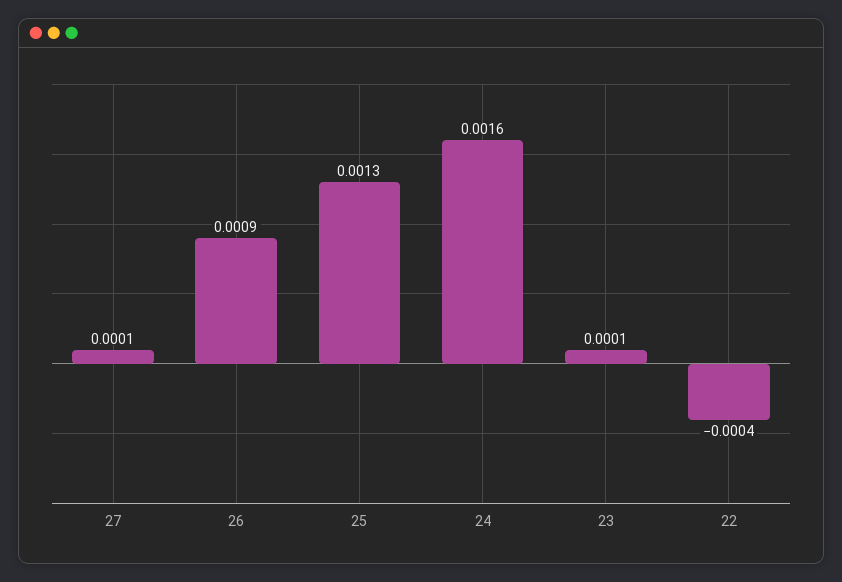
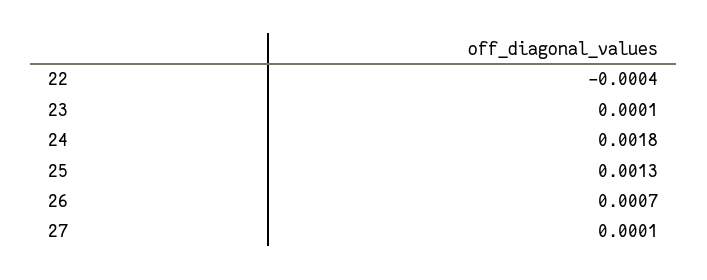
  {
    "27": 0.0001,
-   "26": 0.0009,
+   "26": 0.0007,
    "25": 0.0013,
-   "24": 0.0016,
+   "24": 0.0018,
    "23": 0.0001,
    "22": -0.0004
  }

